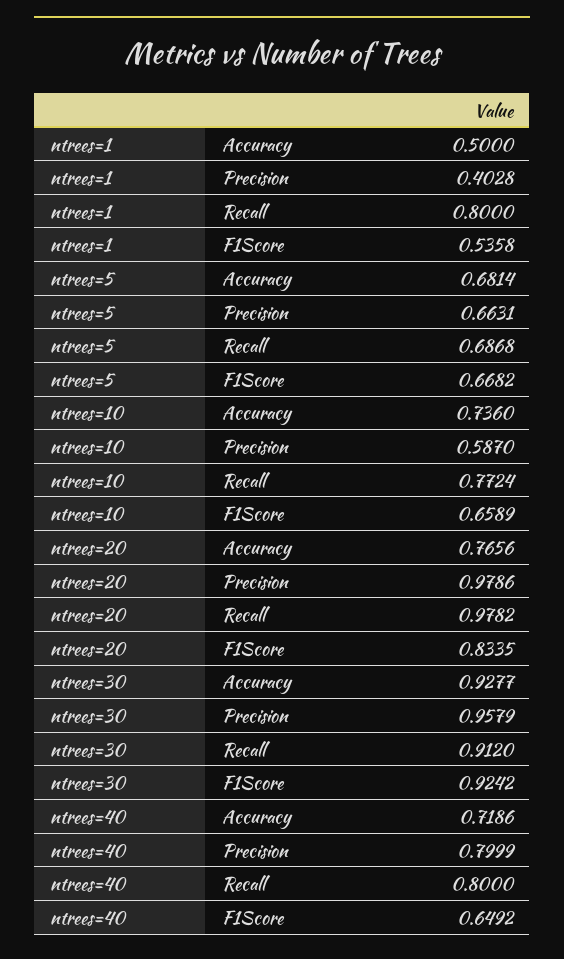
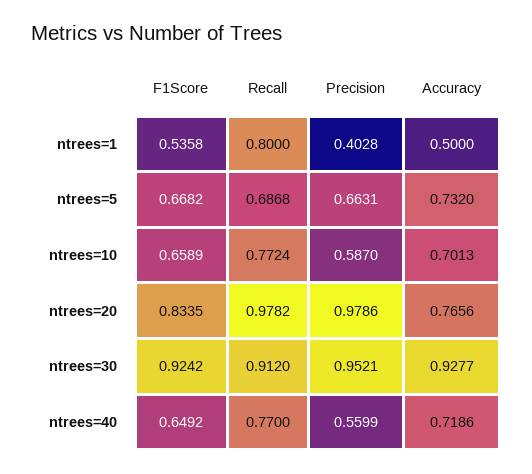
  {
    "ntrees=1": {
      "Accuracy": 0.5,
      "Precision": 0.4028,
      "Recall": 0.8,
      "F1Score": 0.5358
    },
    "ntrees=5": {
-     "Accuracy": 0.6814,
+     "Accuracy": 0.732,
      "Precision": 0.6631,
      "Recall": 0.6868,
      "F1Score": 0.6682
    },
    "ntrees=10": {
-     "Accuracy": 0.736,
+     "Accuracy": 0.7013,
      "Precision": 0.587,
      "Recall": 0.7724,
      "F1Score": 0.6589
    },
    "ntrees=20": {
      "Accuracy": 0.7656,
      "Precision": 0.9786,
      "Recall": 0.9782,
      "F1Score": 0.8335
    },
    "ntrees=30": {
      "Accuracy": 0.9277,
-     "Precision": 0.9579,
+     "Precision": 0.9521,
      "Recall": 0.912,
      "F1Score": 0.9242
    },
    "ntrees=40": {
      "Accuracy": 0.7186,
-     "Precision": 0.7999,
+     "Precision": 0.5599,
-     "Recall": 0.8,
+     "Recall": 0.77,
      "F1Score": 0.6492
    }
  }

